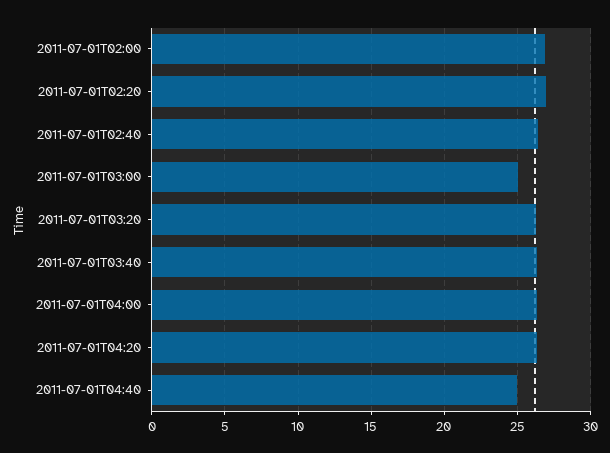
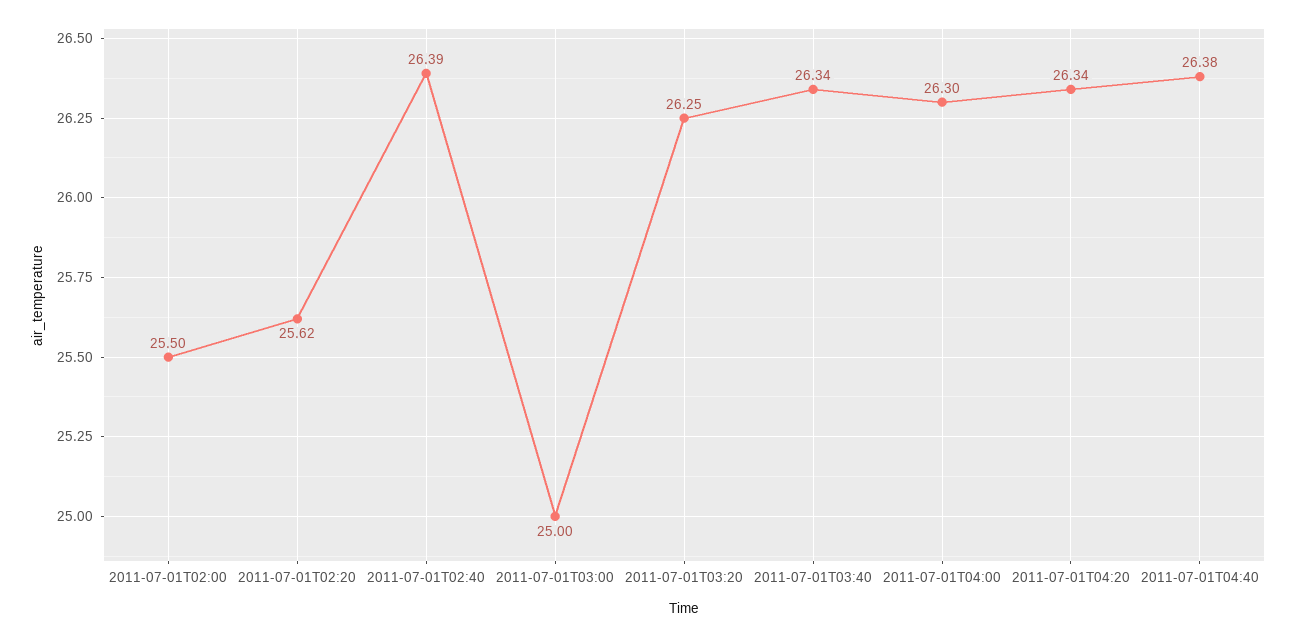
  {
-   "2011-07-01T02:00": 27,
+   "2011-07-01T02:00": 25.5,
-   "2011-07-01T02:20": 27,
+   "2011-07-01T02:20": 25.62,
    "2011-07-01T02:40": 26.39,
    "2011-07-01T03:00": 25,
    "2011-07-01T03:20": 26.25,
    "2011-07-01T03:40": 26.34,
    "2011-07-01T04:00": 26.3,
    "2011-07-01T04:20": 26.34,
-   "2011-07-01T04:40": 25
+   "2011-07-01T04:40": 26.38
  }

